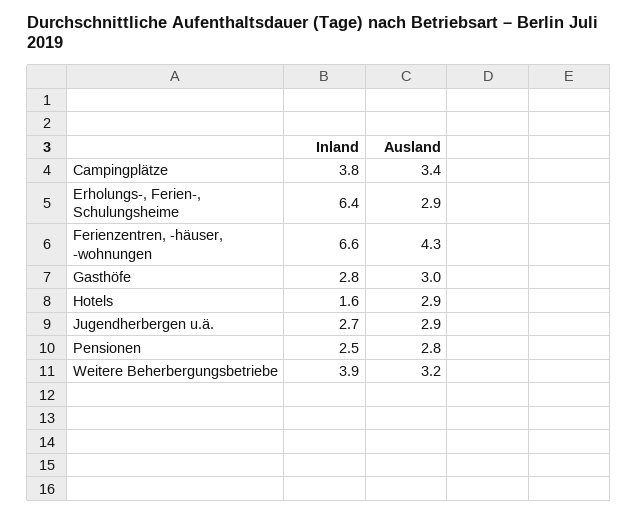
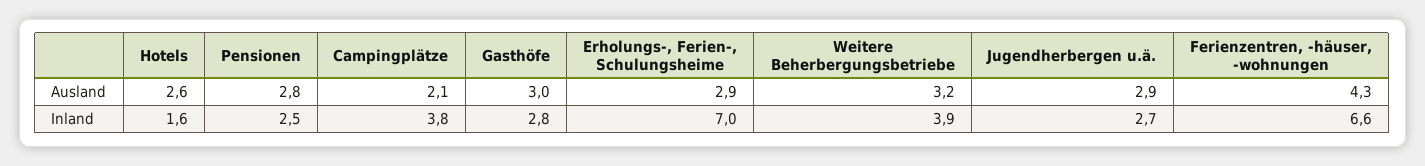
  {
    "Inland": {
      "Campingplätze": 3.8,
-     "Erholungs-, Ferien-, Schulungsheime": 6.4,
+     "Erholungs-, Ferien-, Schulungsheime": 7,
      "Ferienzentren, -häuser, -wohnungen": 6.6,
      "Gasthöfe": 2.8,
      "Hotels": 1.6,
      "Jugendherbergen u.ä.": 2.7,
      "Pensionen": 2.5,
      "Weitere Beherbergungsbetriebe": 3.9
    },
    "Ausland": {
-     "Campingplätze": 3.4,
+     "Campingplätze": 2.1,
      "Erholungs-, Ferien-, Schulungsheime": 2.9,
      "Ferienzentren, -häuser, -wohnungen": 4.3,
      "Gasthöfe": 3,
-     "Hotels": 2.9,
+     "Hotels": 2.6,
      "Jugendherbergen u.ä.": 2.9,
      "Pensionen": 2.8,
      "Weitere Beherbergungsbetriebe": 3.2
    }
  }

